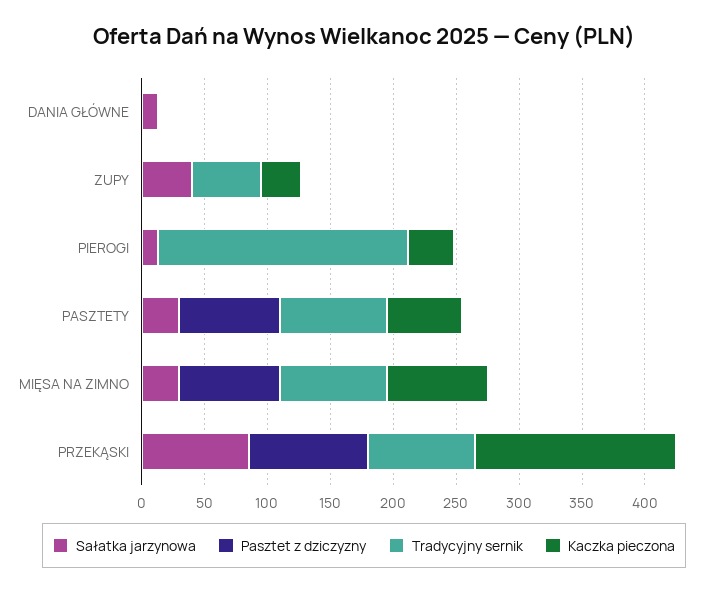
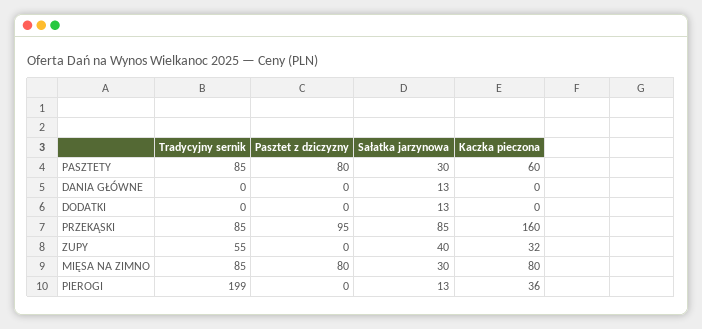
  {
    "Sałatka jarzynowa": {
      "DANIA GŁÓWNE": 13,
      "ZUPY": 40,
      "PIEROGI": 13,
      "PASZTETY": 30,
      "MIĘSA NA ZIMNO": 30,
-     "PRZEKĄSKI": 85
+     "PRZEKĄSKI": 85,
+     "DODATKI": 13
    },
    "Pasztet z dziczyzny": {
      "DANIA GŁÓWNE": 0,
      "ZUPY": 0,
      "PIEROGI": 0,
      "PASZTETY": 80,
      "MIĘSA NA ZIMNO": 80,
-     "PRZEKĄSKI": 95
+     "PRZEKĄSKI": 95,
+     "DODATKI": 0
    },
    "Tradycyjny sernik": {
      "DANIA GŁÓWNE": 0,
      "ZUPY": 55,
      "PIEROGI": 199,
      "PASZTETY": 85,
      "MIĘSA NA ZIMNO": 85,
-     "PRZEKĄSKI": 85
+     "PRZEKĄSKI": 85,
+     "DODATKI": 0
    },
    "Kaczka pieczona": {
      "DANIA GŁÓWNE": 0,
      "ZUPY": 32,
      "PIEROGI": 36,
      "PASZTETY": 60,
      "MIĘSA NA ZIMNO": 80,
-     "PRZEKĄSKI": 160
+     "PRZEKĄSKI": 160,
+     "DODATKI": 0
    }
  }

